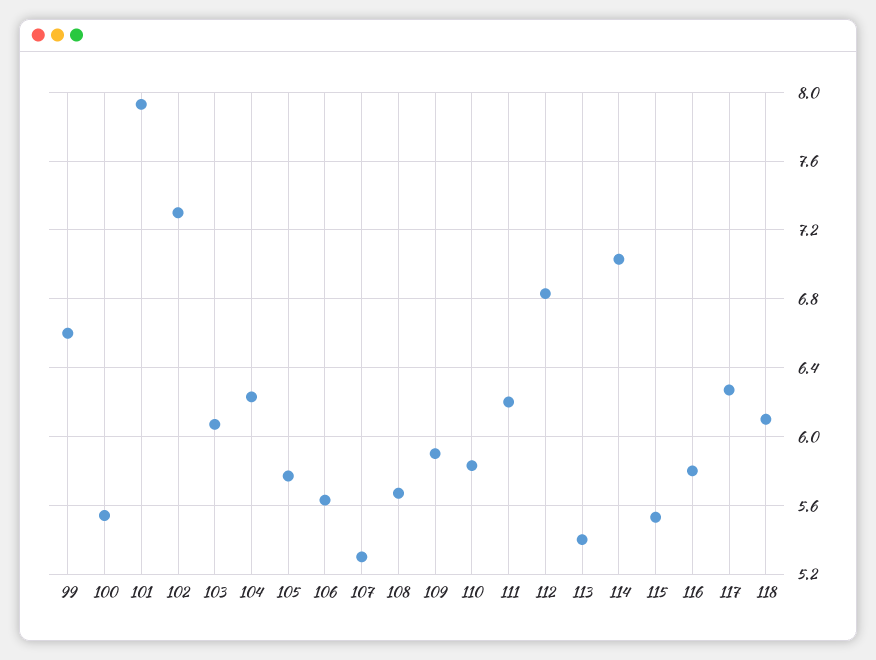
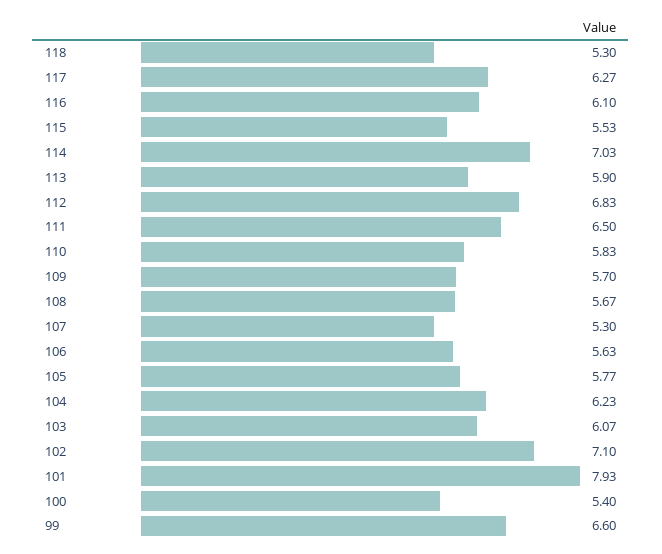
  {
    "99": 6.6,
-   "100": 5.55,
+   "100": 5.4,
    "101": 7.93,
-   "102": 7.3,
+   "102": 7.1,
    "103": 6.07,
    "104": 6.23,
    "105": 5.77,
    "106": 5.63,
    "107": 5.3,
    "108": 5.67,
-   "109": 5.9,
+   "109": 5.7,
    "110": 5.83,
-   "111": 6.2,
+   "111": 6.5,
    "112": 6.83,
-   "113": 5.4,
+   "113": 5.9,
    "114": 7.03,
    "115": 5.53,
-   "116": 5.8,
+   "116": 6.1,
    "117": 6.27,
-   "118": 6.1
+   "118": 5.3
  }

